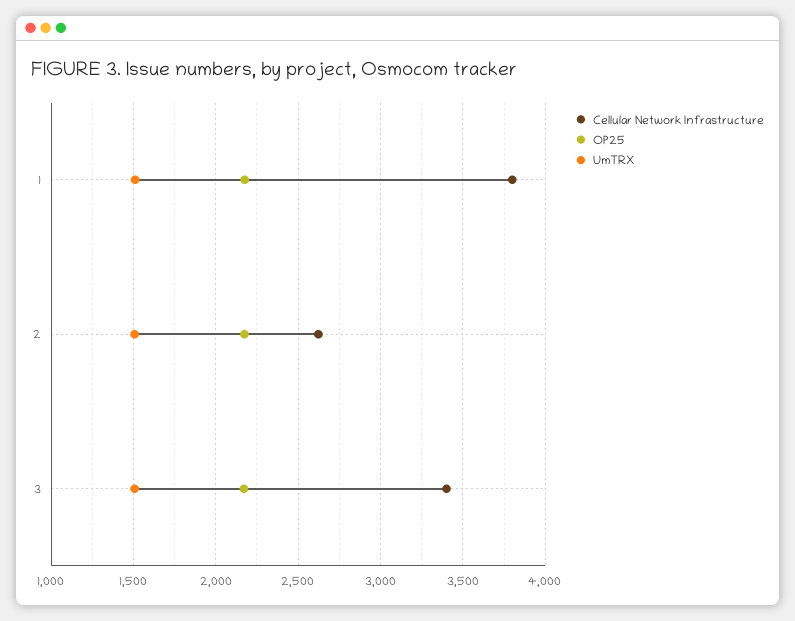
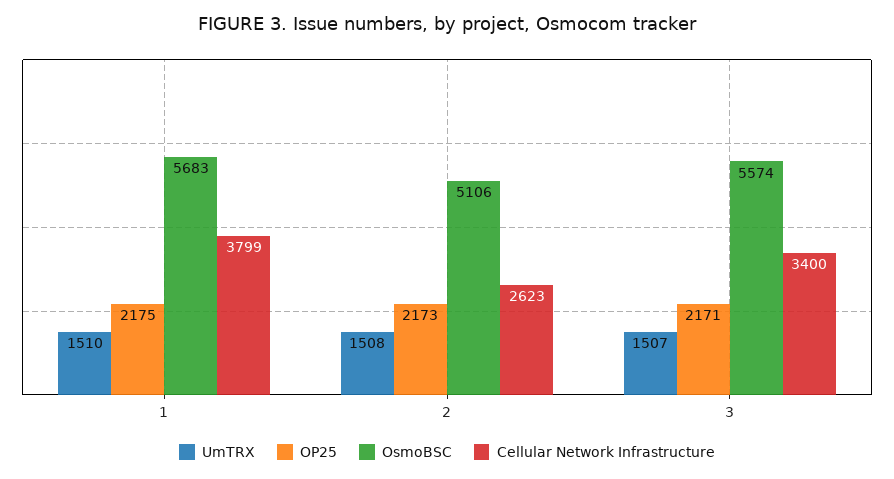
  {
    "Cellular Network Infrastructure": {
      "1": 3799,
      "2": 2623,
      "3": 3400
    },
    "OP25": {
      "1": 2175,
      "2": 2173,
      "3": 2171
    },
    "UmTRX": {
      "1": 1510,
      "2": 1508,
      "3": 1507
-   }
+   },
+   "OsmoBSC": {
+     "1": 5683,
+     "2": 5106,
+     "3": 5574
+   }
  }

